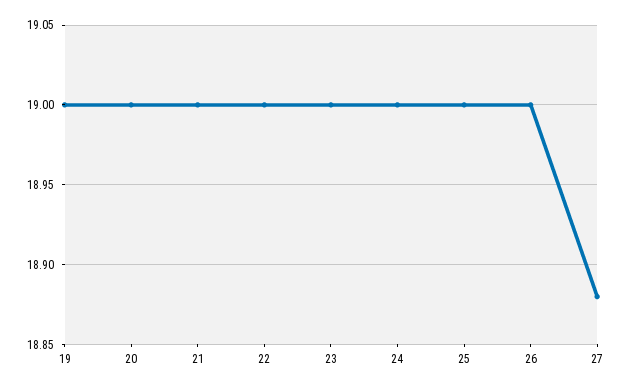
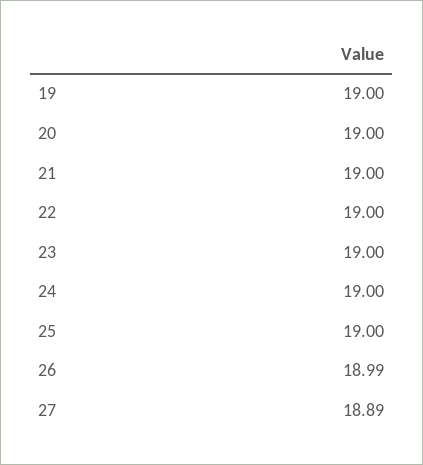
  {
    "19": 19,
    "20": 19,
    "21": 19,
    "22": 19,
    "23": 19,
    "24": 19,
    "25": 19,
-   "26": 19,
+   "26": 18.99,
-   "27": 18.88
+   "27": 18.89
  }

